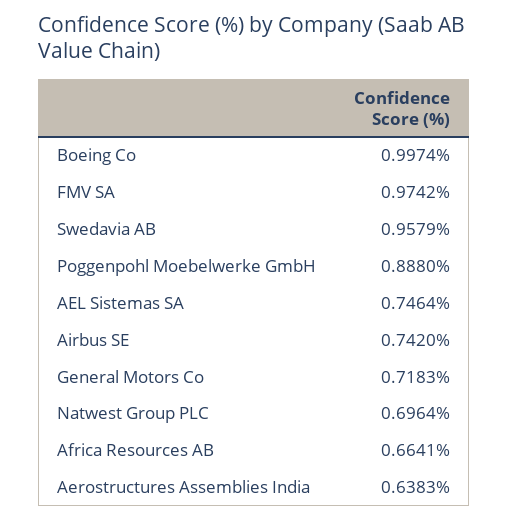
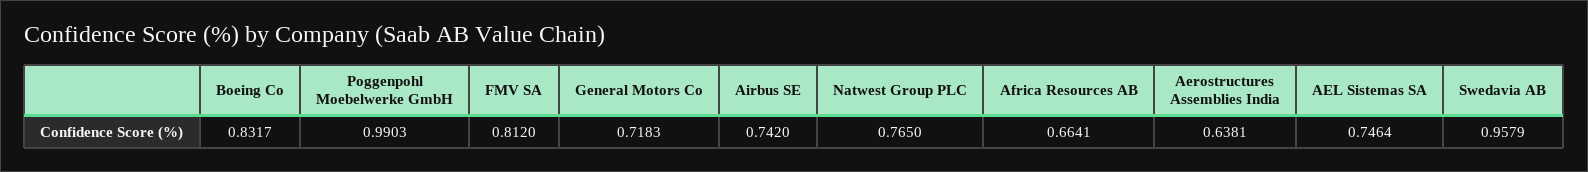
  {
-   "Boeing Co": 0.9974,
+   "Boeing Co": 0.8317,
-   "FMV SA": 0.9742,
+   "FMV SA": 0.812,
    "Swedavia AB": 0.9579,
-   "Poggenpohl Moebelwerke GmbH": 0.888,
+   "Poggenpohl Moebelwerke GmbH": 0.9903,
    "AEL Sistemas SA": 0.7464,
    "Airbus SE": 0.742,
    "General Motors Co": 0.7183,
-   "Natwest Group PLC": 0.6964,
+   "Natwest Group PLC": 0.765,
    "Africa Resources AB": 0.6641,
-   "Aerostructures Assemblies India": 0.6383
+   "Aerostructures Assemblies India": 0.6381
  }

